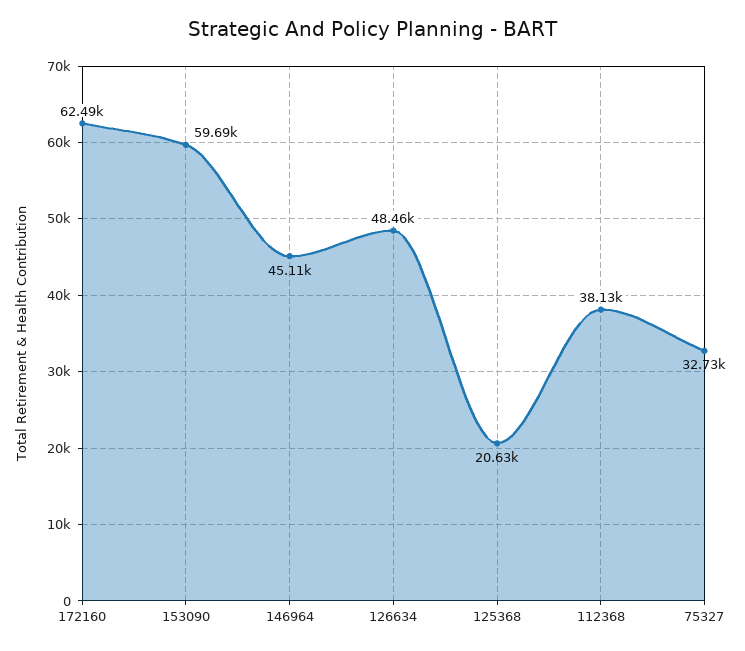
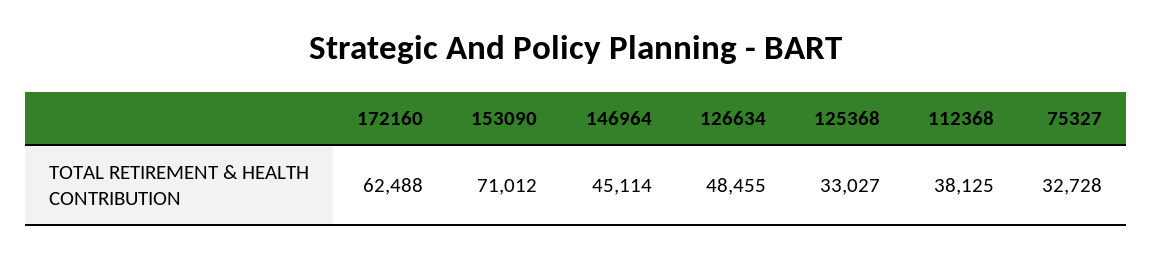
  {
    "172160": 62488,
-   "153090": 59690,
+   "153090": 71012,
    "146964": 45114,
    "126634": 48455,
-   "125368": 20630,
+   "125368": 33027,
    "112368": 38125,
    "75327": 32728
  }

